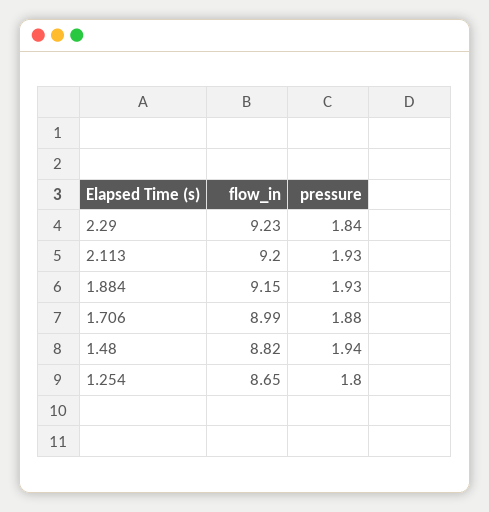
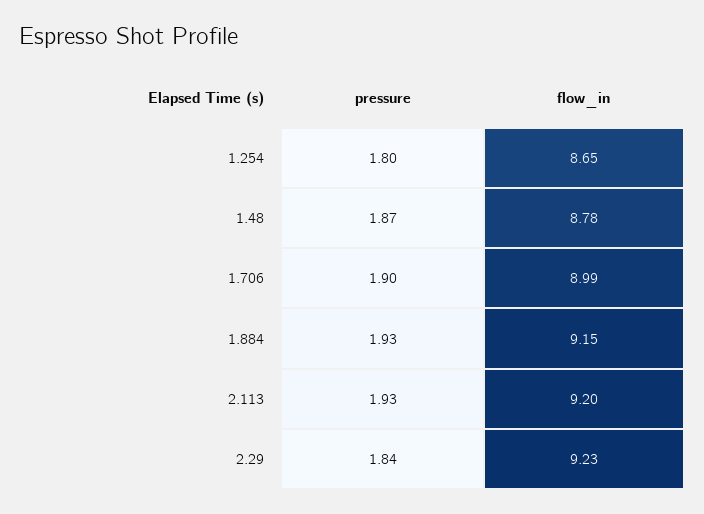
  {
    "flow_in": {
      "2.29": 9.23,
      "2.113": 9.2,
      "1.884": 9.15,
      "1.706": 8.99,
-     "1.48": 8.82,
+     "1.48": 8.78,
      "1.254": 8.65
    },
    "pressure": {
      "2.29": 1.84,
      "2.113": 1.93,
      "1.884": 1.93,
-     "1.706": 1.88,
+     "1.706": 1.9,
-     "1.48": 1.94,
+     "1.48": 1.87,
      "1.254": 1.8
    }
  }

